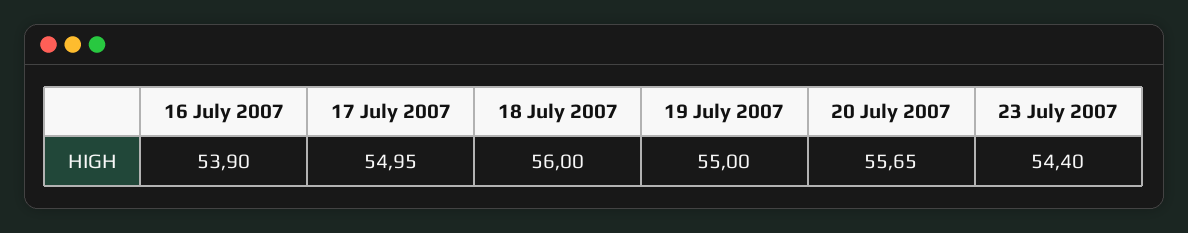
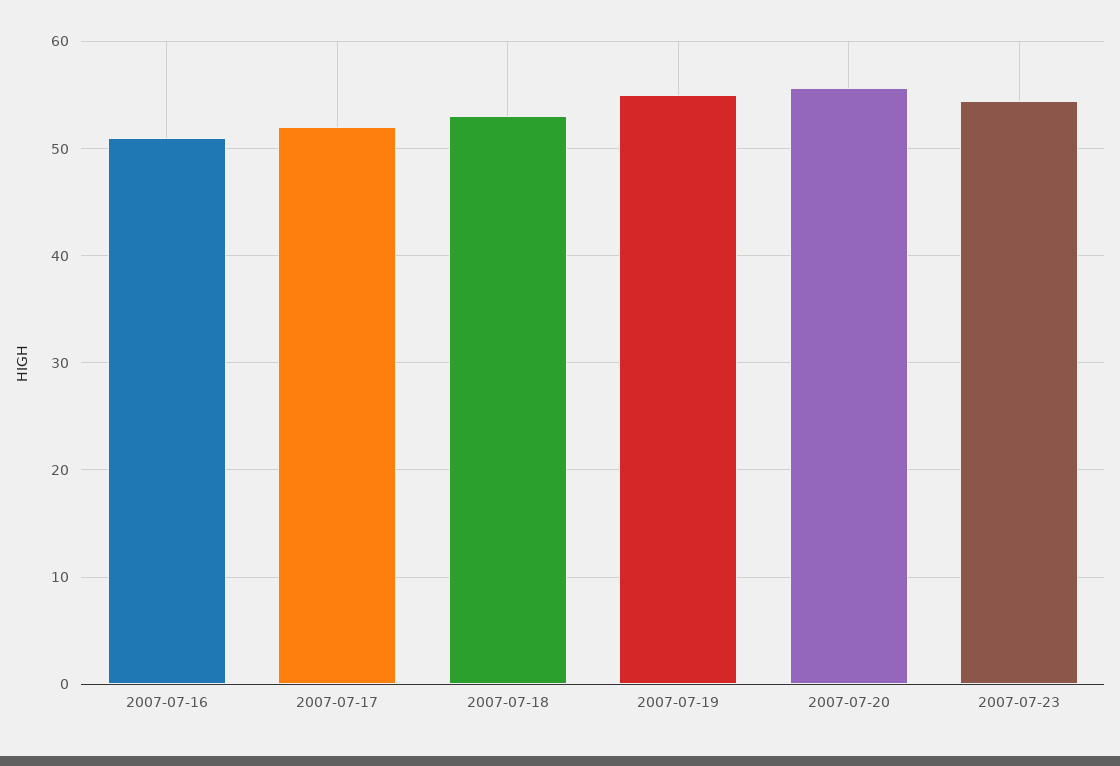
  {
-   "16 July 2007": 53.9,
+   "16 July 2007": 51,
-   "17 July 2007": 54.95,
+   "17 July 2007": 52,
-   "18 July 2007": 56,
+   "18 July 2007": 53,
    "19 July 2007": 55,
    "20 July 2007": 55.65,
    "23 July 2007": 54.4
  }

